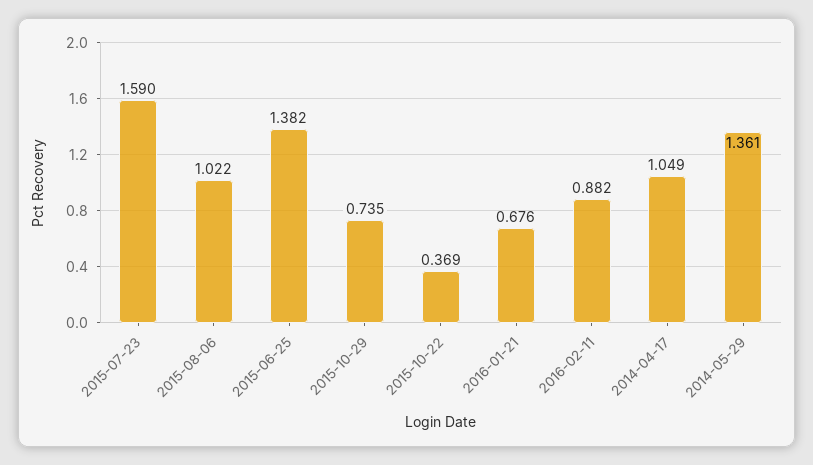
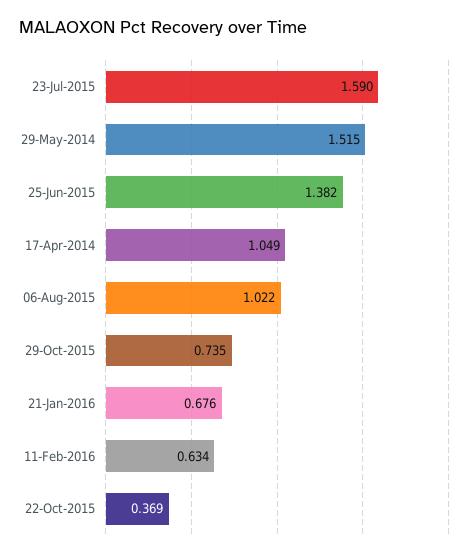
  {
    "2015-07-23": 1.59,
    "2015-08-06": 1.022,
    "2015-06-25": 1.382,
    "2015-10-29": 0.735,
    "2015-10-22": 0.369,
    "2016-01-21": 0.676,
-   "2016-02-11": 0.882,
+   "2016-02-11": 0.634,
    "2014-04-17": 1.049,
-   "2014-05-29": 1.361
+   "2014-05-29": 1.515
  }

